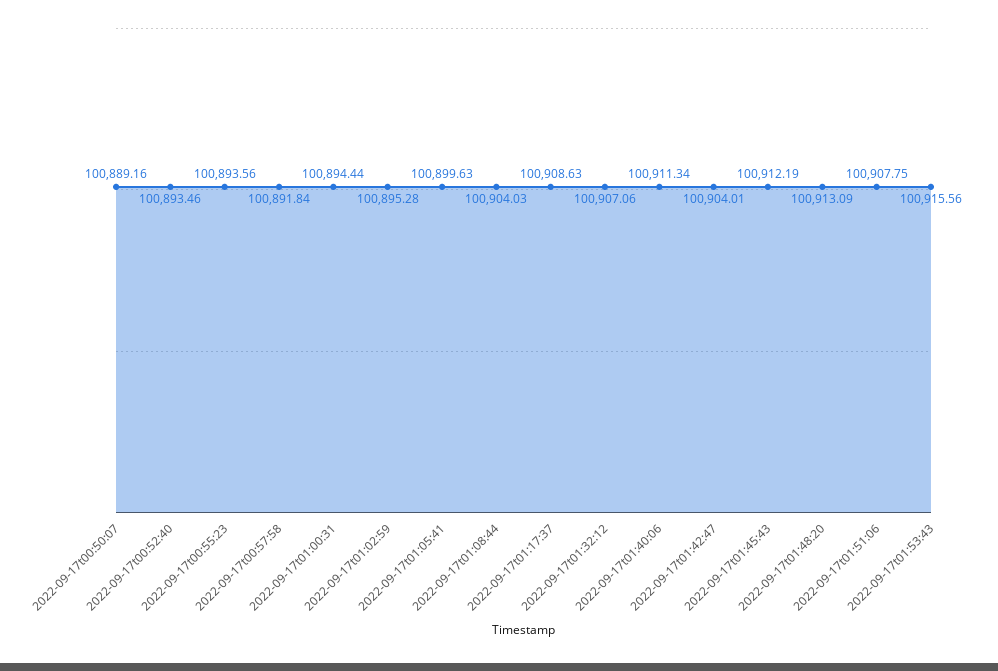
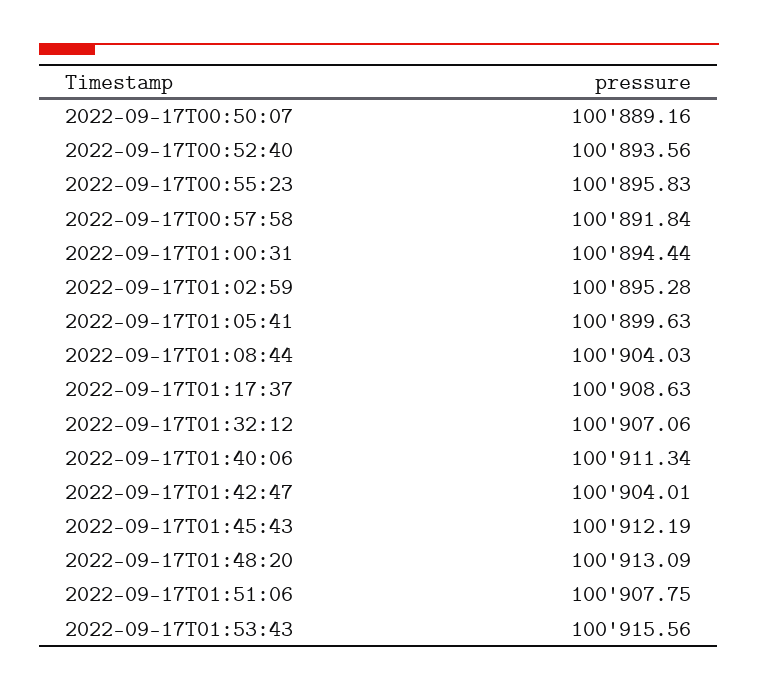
  {
    "2022-09-17t00:50:07": 100889.16,
-   "2022-09-17t00:52:40": 100893.46,
+   "2022-09-17t00:52:40": 100893.56,
-   "2022-09-17t00:55:23": 100893.56,
+   "2022-09-17t00:55:23": 100895.83,
    "2022-09-17t00:57:58": 100891.84,
    "2022-09-17t01:00:31": 100894.44,
    "2022-09-17t01:02:59": 100895.28,
    "2022-09-17t01:05:41": 100899.63,
    "2022-09-17t01:08:44": 100904.03,
    "2022-09-17t01:17:37": 100908.63,
    "2022-09-17t01:32:12": 100907.06,
    "2022-09-17t01:40:06": 100911.34,
    "2022-09-17t01:42:47": 100904.01,
    "2022-09-17t01:45:43": 100912.19,
    "2022-09-17t01:48:20": 100913.09,
    "2022-09-17t01:51:06": 100907.75,
    "2022-09-17t01:53:43": 100915.56
  }

